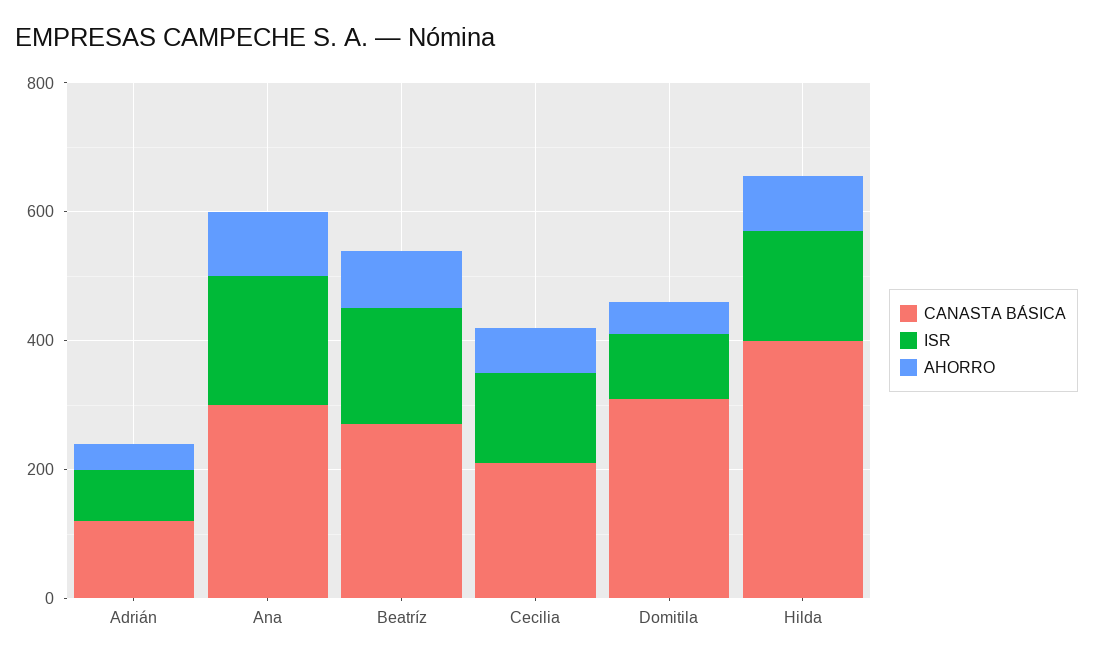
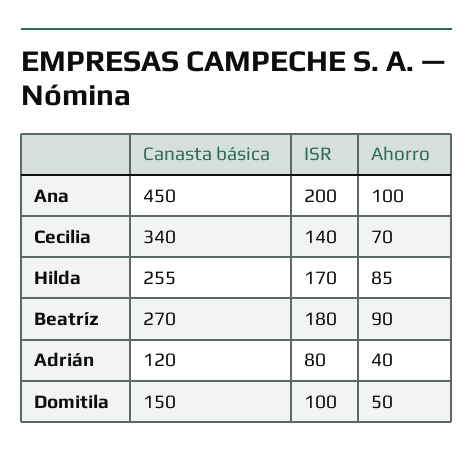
  {
    "CANASTA BÁSICA": {
      "Adrián": 120,
-     "Ana": 300,
+     "Ana": 450,
      "Beatríz": 270,
-     "Cecilia": 200,
+     "Cecilia": 340,
-     "Domitila": 300,
+     "Domitila": 150,
-     "Hilda": 400
+     "Hilda": 255
    },
    "ISR": {
      "Adrián": 80,
      "Ana": 200,
      "Beatríz": 180,
      "Cecilia": 140,
      "Domitila": 100,
      "Hilda": 170
    },
    "AHORRO": {
      "Adrián": 40,
      "Ana": 100,
      "Beatríz": 90,
      "Cecilia": 70,
      "Domitila": 50,
      "Hilda": 85
    }
  }

